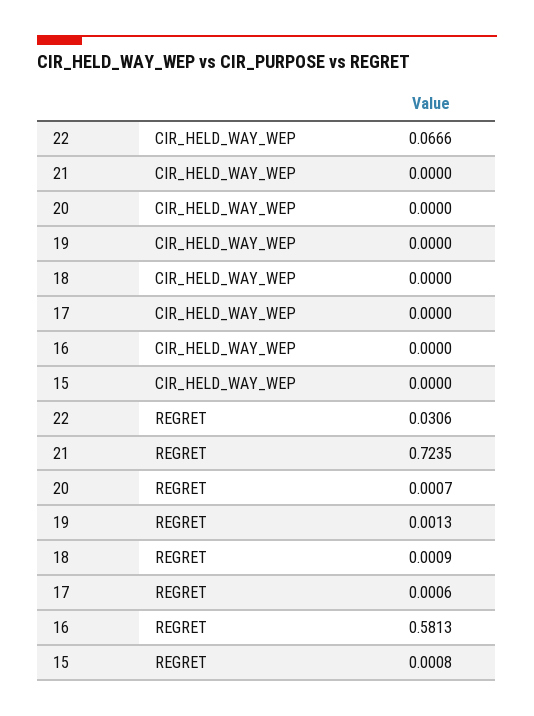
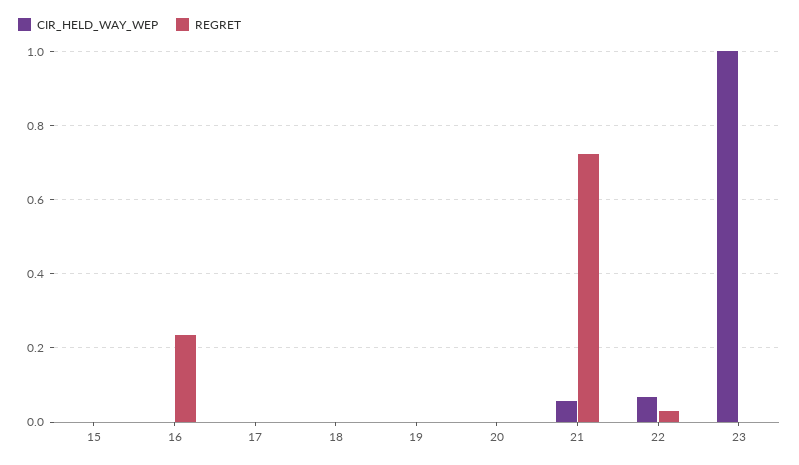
  {
    "CIR_HELD_WAY_WEP": {
      "22": 0.0666,
-     "21": 0,
+     "21": 0.06,
      "20": 0,
      "19": 0,
      "18": 0,
      "17": 0,
      "16": 0,
-     "15": 0
+     "15": 0,
+     "23": 1
    },
    "REGRET": {
      "22": 0.0306,
      "21": 0.7235,
      "20": 0.0007,
      "19": 0.0013,
      "18": 0.0009,
      "17": 0.0006,
-     "16": 0.5813,
+     "16": 0.24,
-     "15": 0.0008
+     "15": 0.0008,
+     "23": 0
    }
  }

